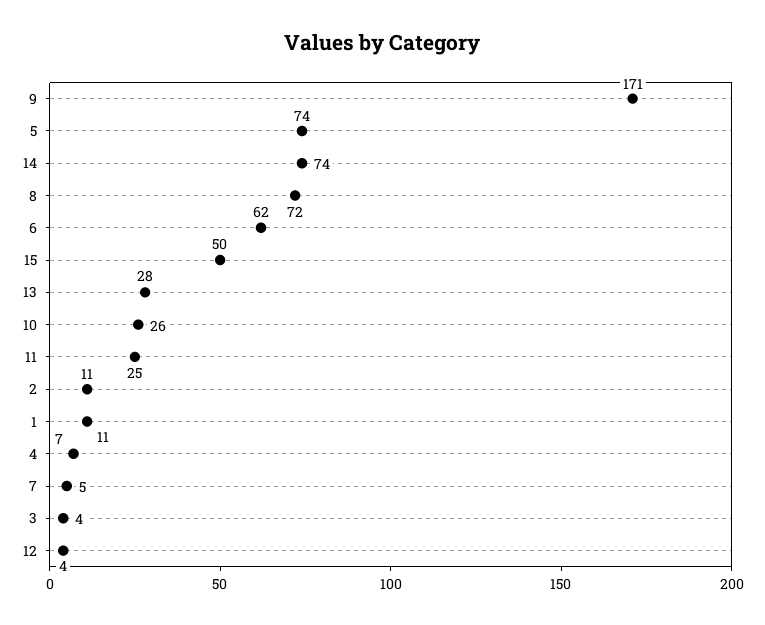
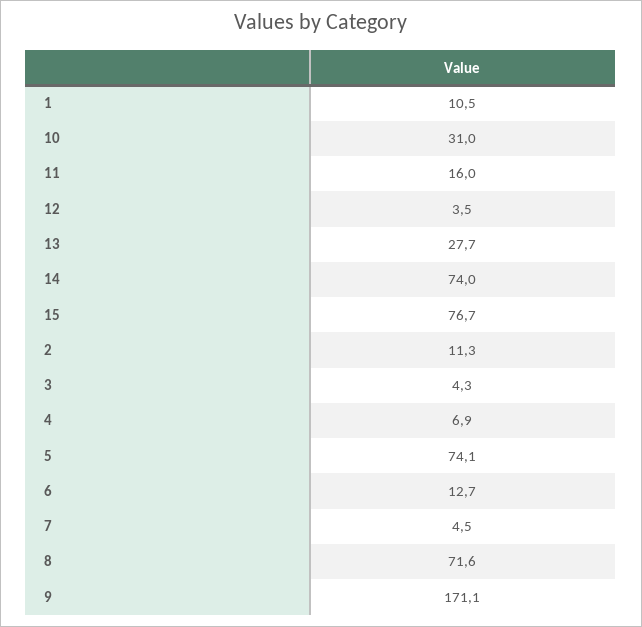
  {
    "9": 171.1,
    "5": 74.1,
    "14": 74,
    "8": 71.6,
-   "6": 62,
+   "6": 12.7,
-   "15": 50,
+   "15": 76.7,
    "13": 27.7,
-   "10": 26,
+   "10": 31,
-   "11": 25,
+   "11": 16,
    "2": 11.3,
    "1": 10.5,
    "4": 6.9,
    "7": 4.5,
    "3": 4.3,
    "12": 3.5
  }

